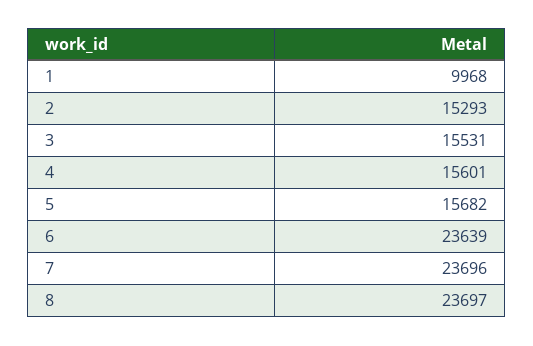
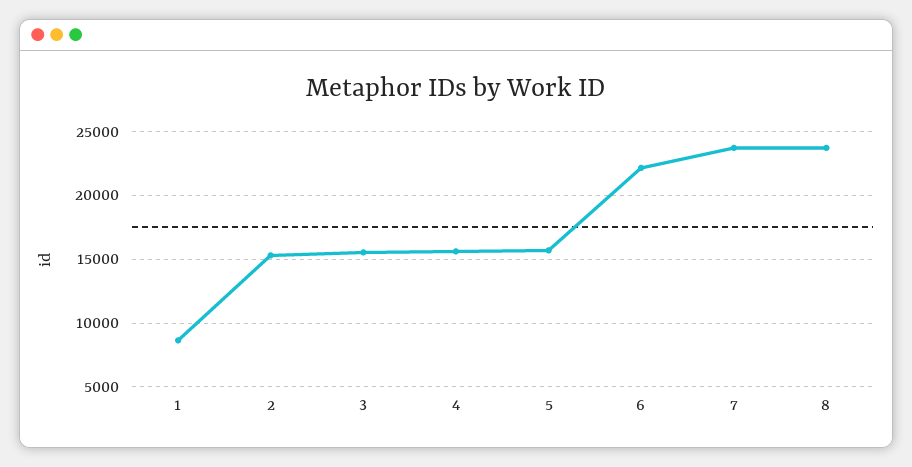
  {
-   "1": 9968,
+   "1": 8500,
    "2": 15293,
    "3": 15531,
    "4": 15601,
    "5": 15682,
-   "6": 23639,
+   "6": 22000,
    "7": 23696,
    "8": 23697
  }

